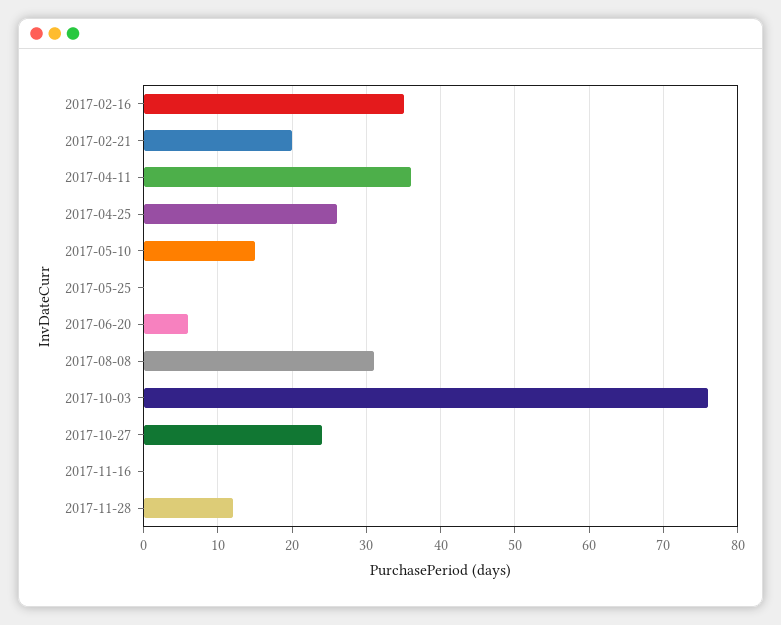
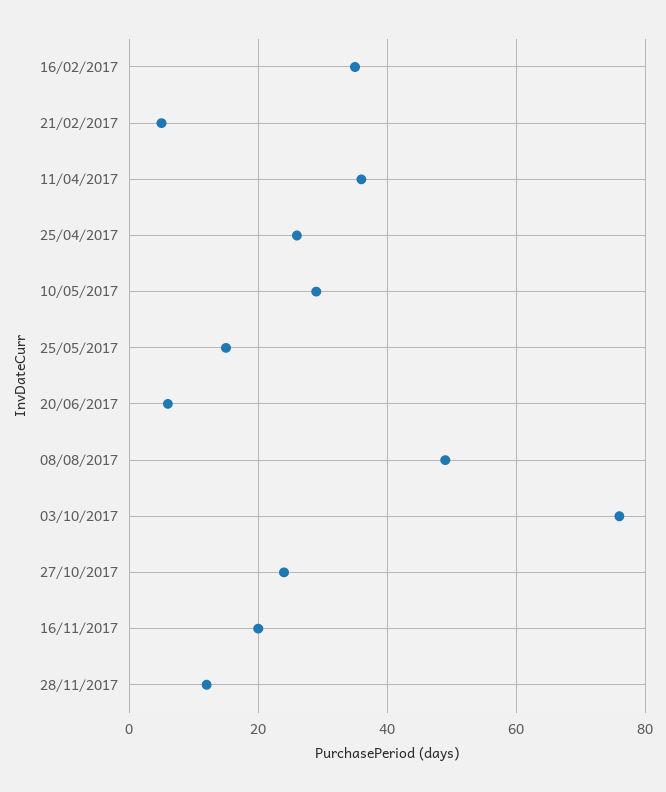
  {
    "2017-02-16": 35,
-   "2017-02-21": 20,
+   "2017-02-21": 5,
    "2017-04-11": 36,
    "2017-04-25": 26,
-   "2017-05-10": 15,
+   "2017-05-10": 30,
-   "2017-05-25": 0,
+   "2017-05-25": 15,
    "2017-06-20": 6,
-   "2017-08-08": 31,
+   "2017-08-08": 50,
    "2017-10-03": 76,
    "2017-10-27": 24,
-   "2017-11-16": 0,
+   "2017-11-16": 20,
    "2017-11-28": 12
  }

